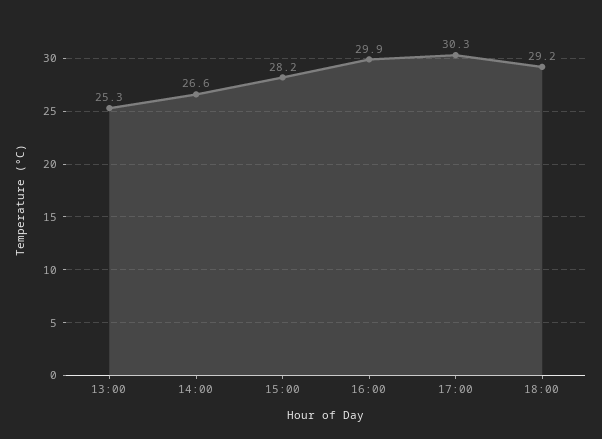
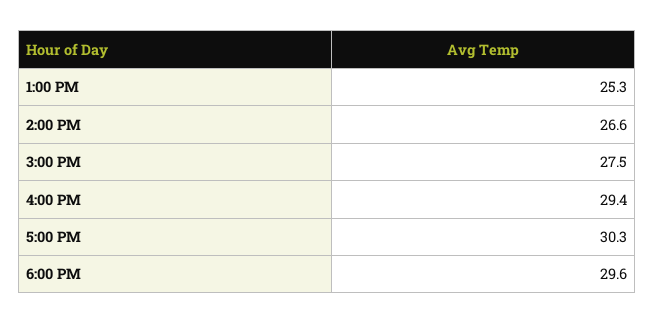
  {
    "13:00": 25.3,
    "14:00": 26.6,
-   "15:00": 28.2,
+   "15:00": 27.5,
-   "16:00": 29.9,
+   "16:00": 29.4,
    "17:00": 30.3,
-   "18:00": 29.2
+   "18:00": 29.6
  }

